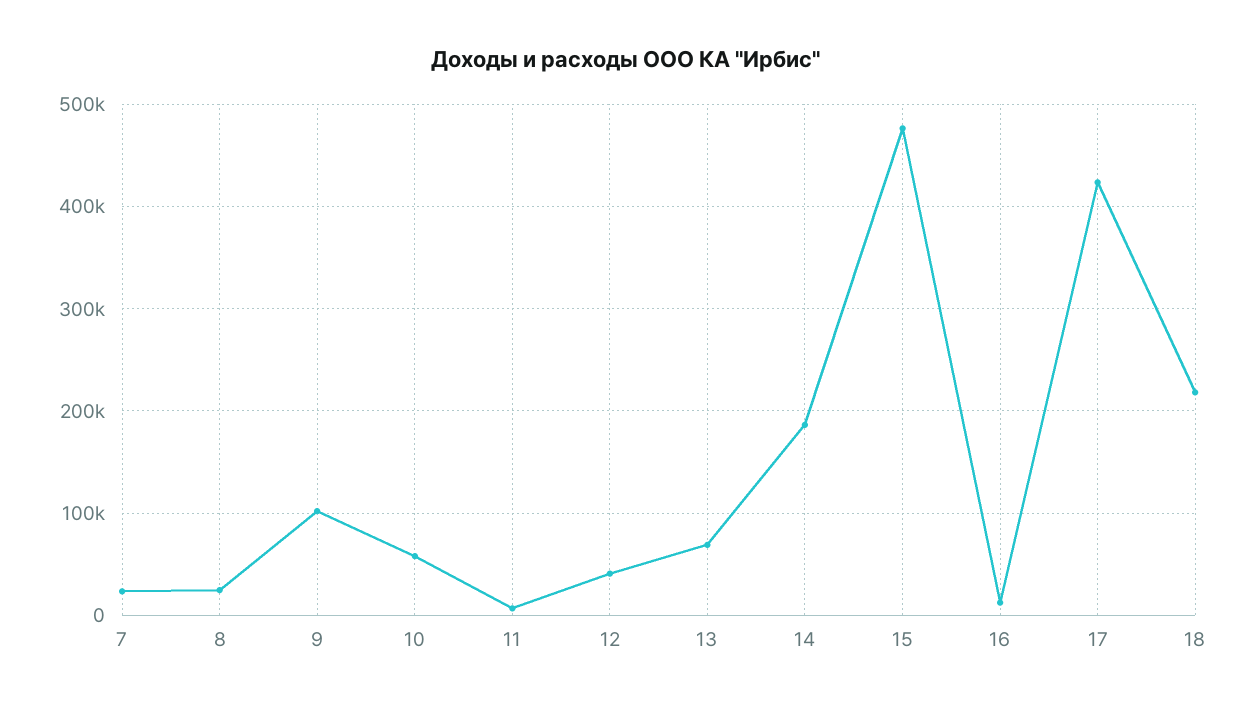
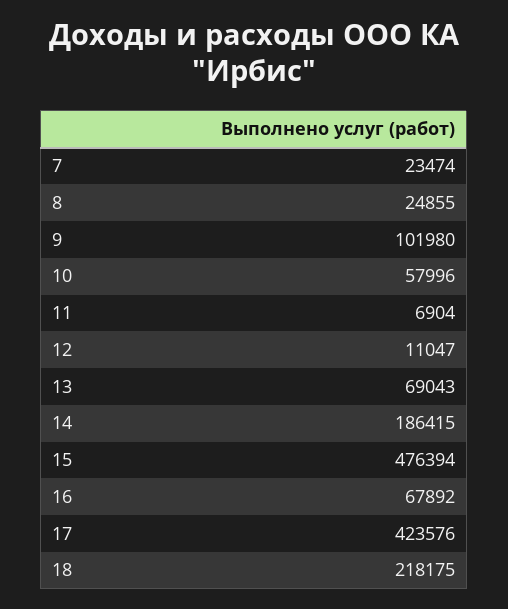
  {
    "7": 23474,
    "8": 24855,
    "9": 101980,
    "10": 57996,
    "11": 6904,
-   "12": 40000,
+   "12": 11047,
    "13": 69043,
    "14": 186415,
    "15": 476394,
-   "16": 10000,
+   "16": 67892,
    "17": 423576,
    "18": 218175
  }

